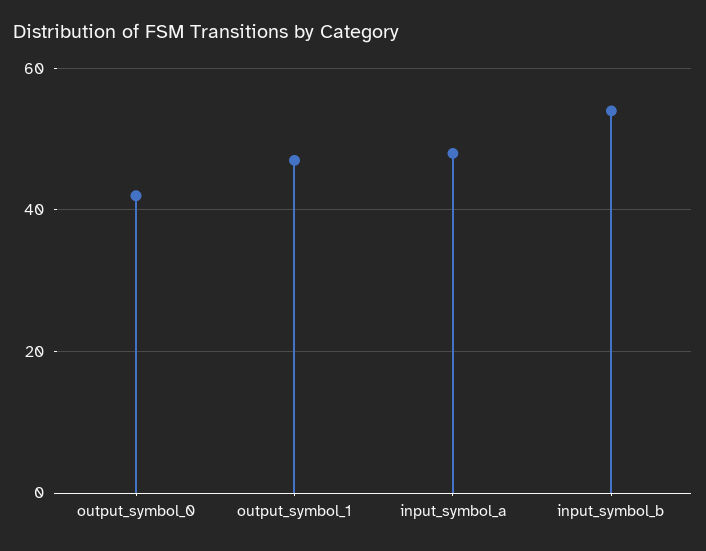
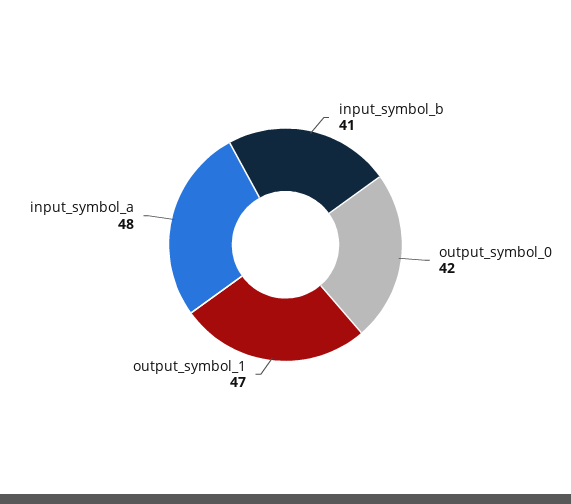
  {
    "output_symbol_0": 42,
    "output_symbol_1": 47,
    "input_symbol_a": 48,
-   "input_symbol_b": 55
+   "input_symbol_b": 41
  }

